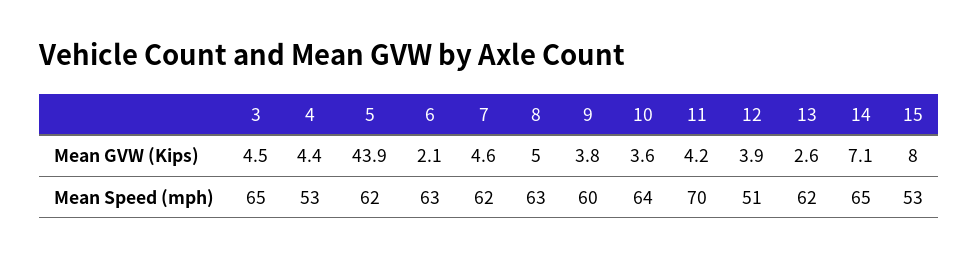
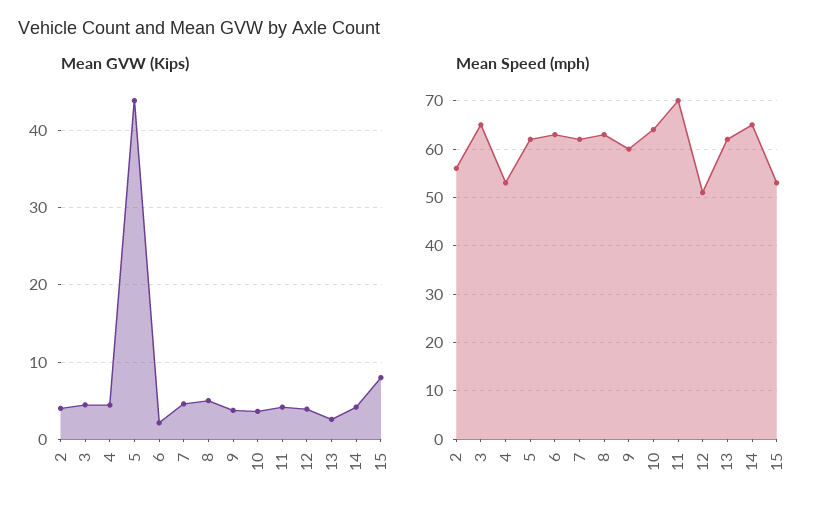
  {
    "Mean GVW (Kips)": {
      "3": 4.5,
      "4": 4.4,
      "5": 43.9,
      "6": 2.1,
      "7": 4.6,
      "8": 5,
      "9": 3.8,
      "10": 3.6,
      "11": 4.2,
      "12": 3.9,
      "13": 2.6,
-     "14": 7.1,
+     "14": 4,
-     "15": 8
+     "15": 8,
+     "2": 4
    },
    "Mean Speed (mph)": {
      "3": 65,
      "4": 53,
      "5": 62,
      "6": 63,
      "7": 62,
      "8": 63,
      "9": 60,
      "10": 64,
      "11": 70,
      "12": 51,
      "13": 62,
      "14": 65,
-     "15": 53
+     "15": 53,
+     "2": 55
    }
  }

